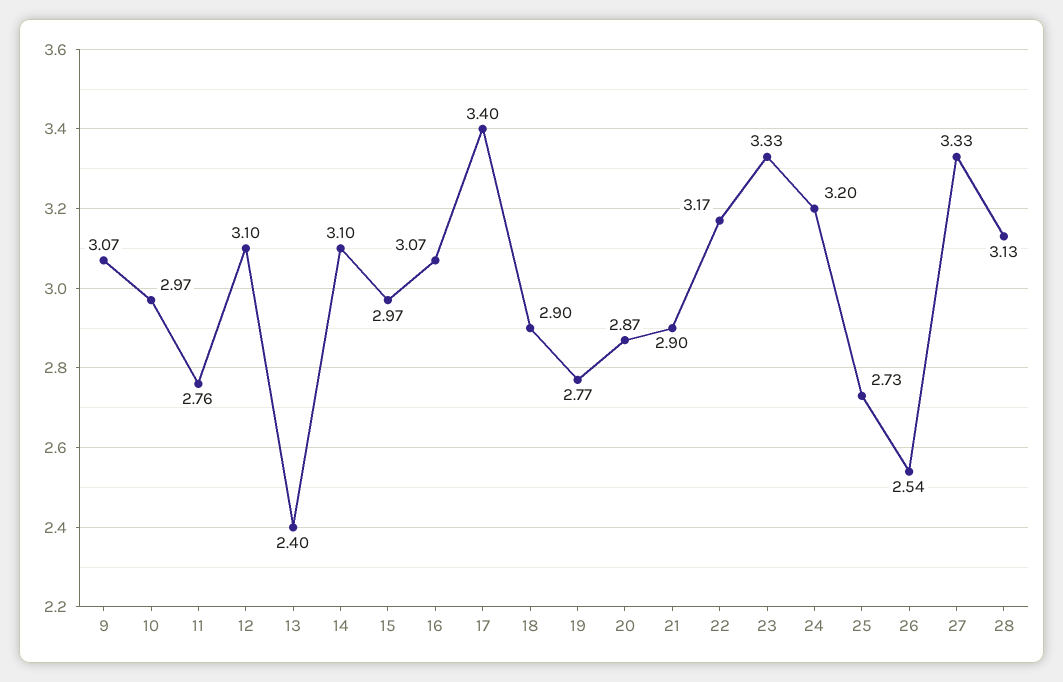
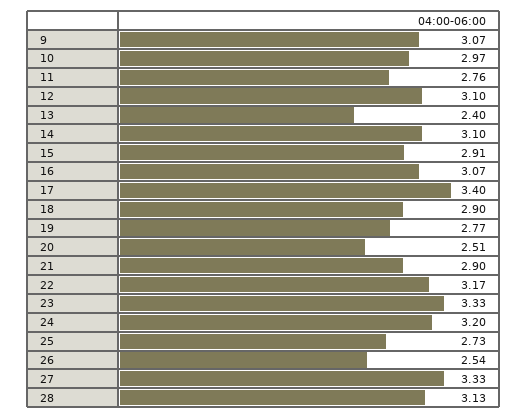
  {
    "9": 3.07,
    "10": 2.97,
    "11": 2.76,
    "12": 3.1,
    "13": 2.4,
    "14": 3.1,
-   "15": 2.97,
+   "15": 2.91,
    "16": 3.07,
    "17": 3.4,
    "18": 2.9,
    "19": 2.77,
-   "20": 2.87,
+   "20": 2.51,
    "21": 2.9,
    "22": 3.17,
    "23": 3.33,
    "24": 3.2,
    "25": 2.73,
    "26": 2.54,
    "27": 3.33,
    "28": 3.13
  }

